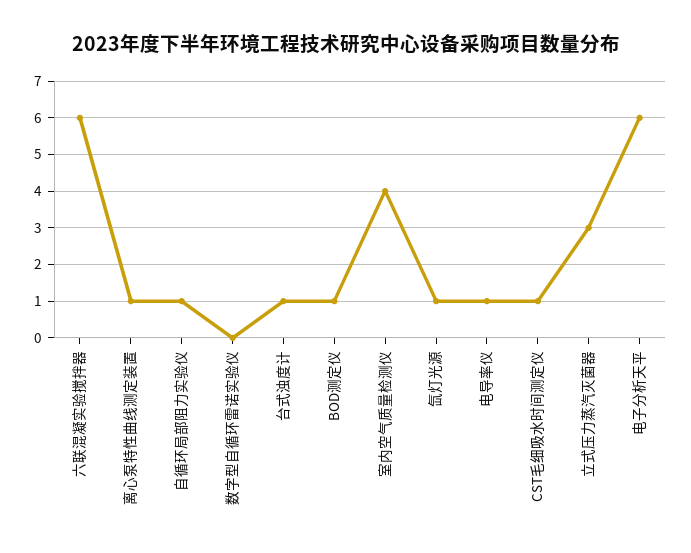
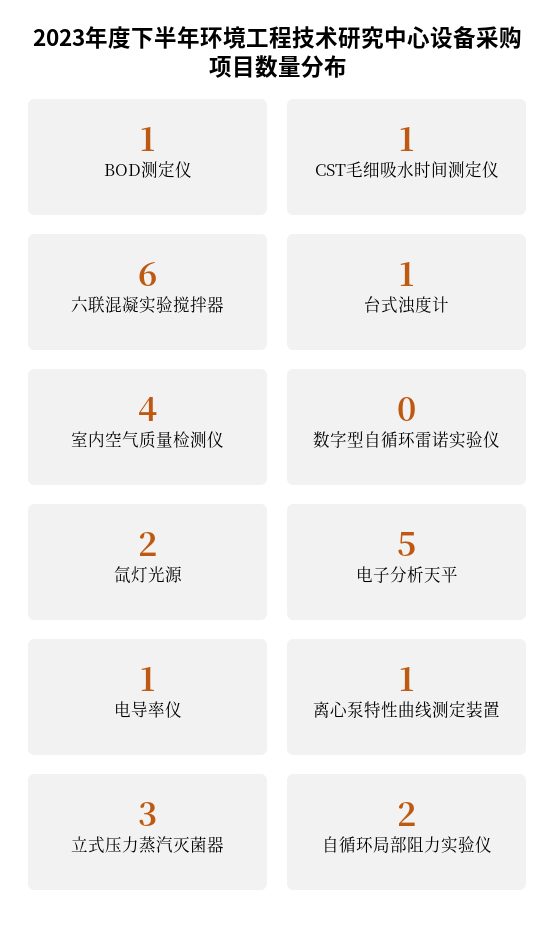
  {
    "六联混凝实验搅拌器": 6,
    "离心泵特性曲线测定装置": 1,
-   "自循环局部阻力实验仪": 1,
+   "自循环局部阻力实验仪": 2,
    "数字型自循环雷诺实验仪": 0,
    "台式浊度计": 1,
    "BOD测定仪": 1,
    "室内空气质量检测仪": 4,
-   "氙灯光源": 1,
+   "氙灯光源": 2,
    "电导率仪": 1,
    "CST毛细吸水时间测定仪": 1,
    "立式压力蒸汽灭菌器": 3,
-   "电子分析天平": 6
+   "电子分析天平": 5
  }

